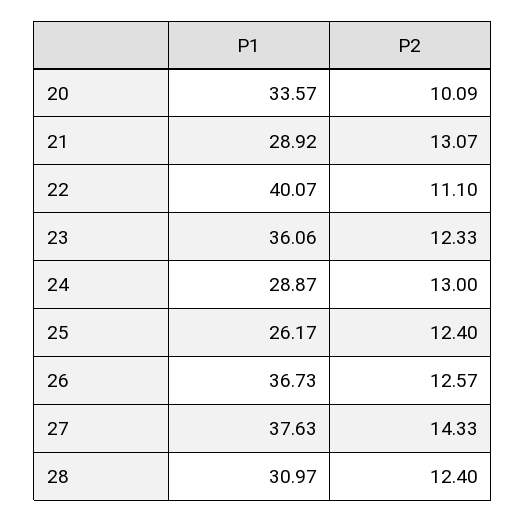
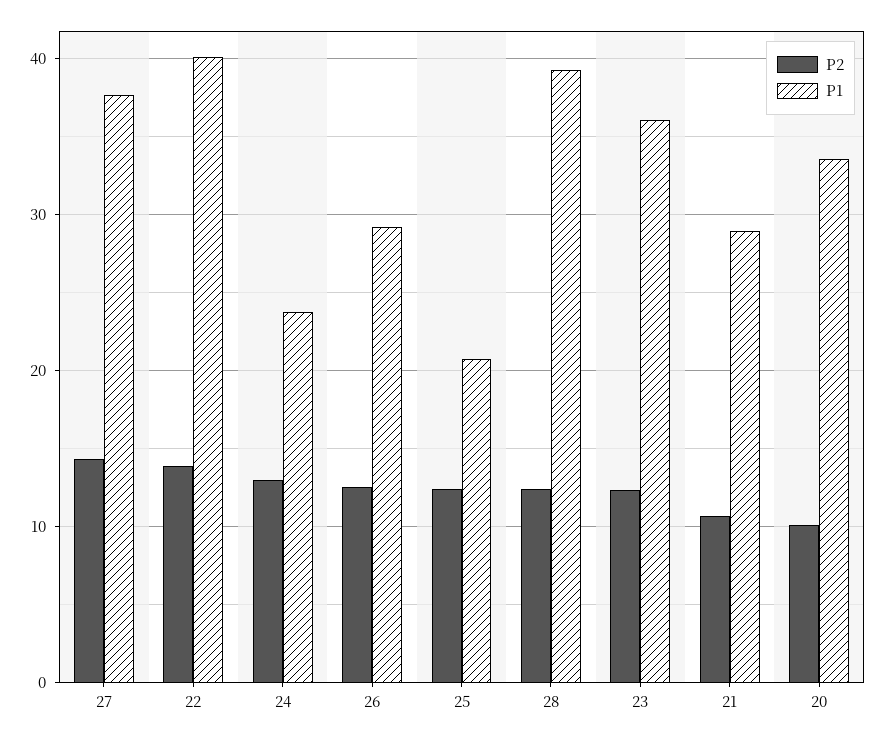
  {
    "P1": {
      "20": 33.57,
      "21": 28.92,
      "22": 40.07,
      "23": 36.06,
-     "24": 28.87,
+     "24": 24,
-     "25": 26.17,
+     "25": 21,
-     "26": 36.73,
+     "26": 29,
      "27": 37.63,
-     "28": 30.97
+     "28": 39
    },
    "P2": {
      "20": 10.09,
-     "21": 13.07,
+     "21": 11,
-     "22": 11.1,
+     "22": 14,
      "23": 12.33,
      "24": 13,
      "25": 12.4,
      "26": 12.57,
      "27": 14.33,
      "28": 12.4
    }
  }

